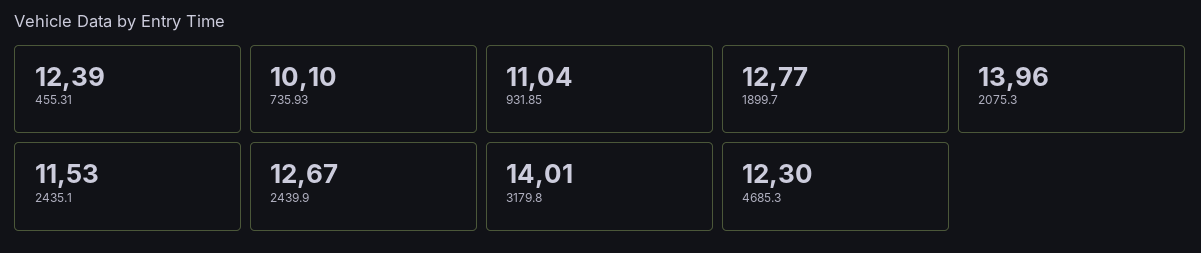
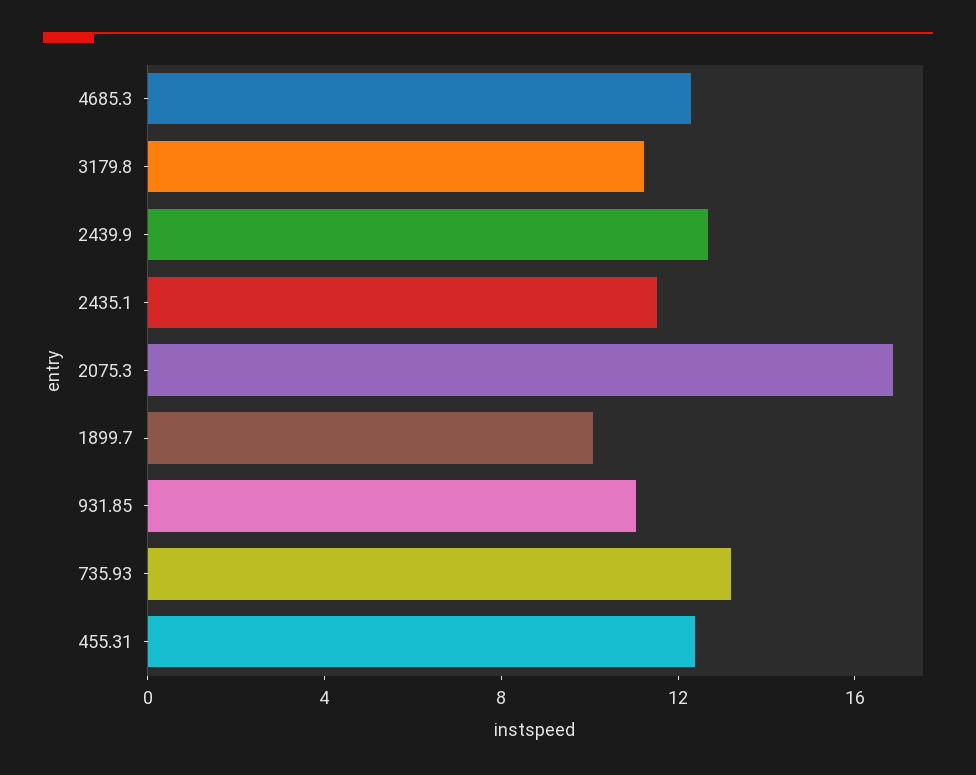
  {
    "455.31": 12.39,
-   "735.93": 10.1,
+   "735.93": 13,
    "931.85": 11.04,
-   "1899.7": 12.77,
+   "1899.7": 10,
-   "2075.3": 13.96,
+   "2075.3": 17,
    "2435.1": 11.53,
    "2439.9": 12.67,
-   "3179.8": 14.01,
+   "3179.8": 11,
    "4685.3": 12.3
  }

